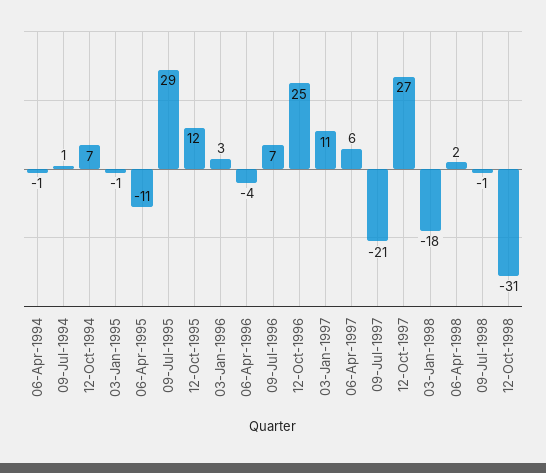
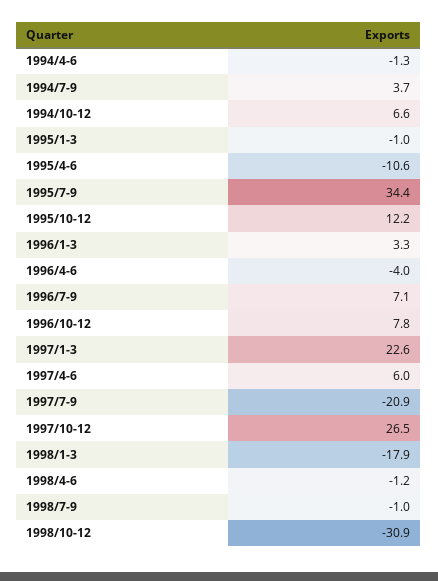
  {
    "06-Apr-1994": -1.3,
-   "09-Jul-1994": 1,
+   "09-Jul-1994": 3.7,
    "12-Oct-1994": 6.6,
    "03-Jan-1995": -1,
    "06-Apr-1995": -10.6,
-   "09-Jul-1995": 29,
+   "09-Jul-1995": 34.4,
    "12-Oct-1995": 12.2,
    "03-Jan-1996": 3.3,
    "06-Apr-1996": -4,
    "09-Jul-1996": 7.1,
-   "12-Oct-1996": 25,
+   "12-Oct-1996": 7.8,
-   "03-Jan-1997": 11,
+   "03-Jan-1997": 22.6,
    "06-Apr-1997": 6,
    "09-Jul-1997": -20.9,
    "12-Oct-1997": 26.5,
    "03-Jan-1998": -17.9,
-   "06-Apr-1998": 2,
+   "06-Apr-1998": -1.2,
    "09-Jul-1998": -1,
    "12-Oct-1998": -30.9
  }

